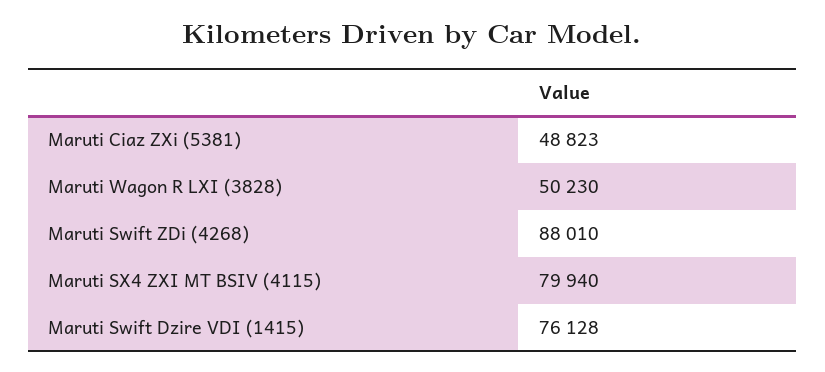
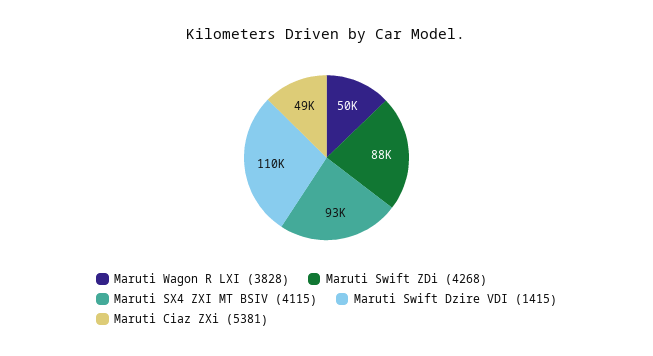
  {
    "Maruti Ciaz ZXi (5381)": 48823,
    "Maruti Wagon R LXI (3828)": 50230,
    "Maruti Swift ZDi (4268)": 88010,
-   "Maruti SX4 ZXI MT BSIV (4115)": 79940,
+   "Maruti SX4 ZXI MT BSIV (4115)": 93000,
-   "Maruti Swift Dzire VDI (1415)": 76128
+   "Maruti Swift Dzire VDI (1415)": 110000
  }

